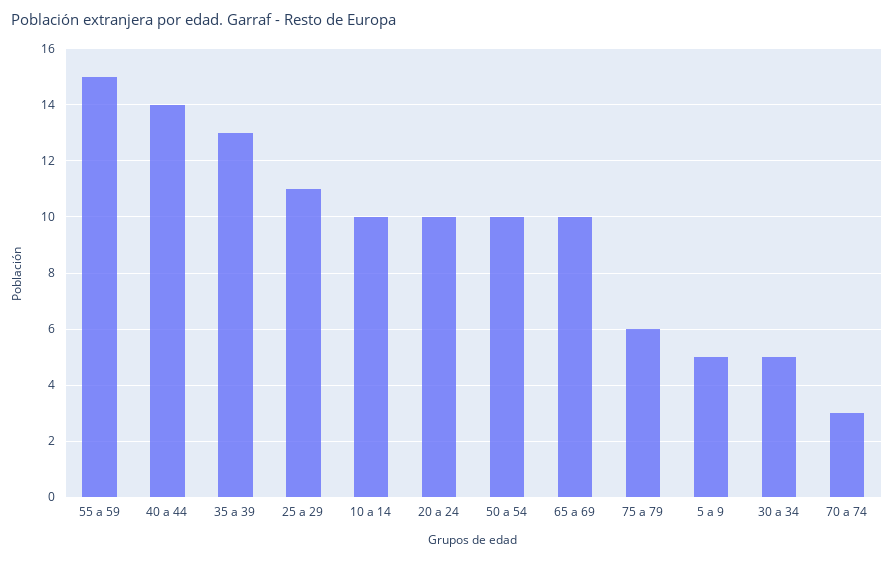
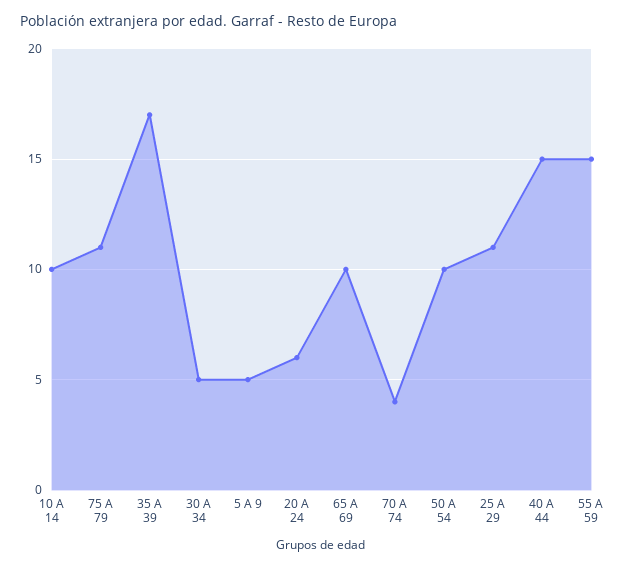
  {
    "55 a 59": 15,
-   "40 a 44": 14,
+   "40 a 44": 15,
-   "35 a 39": 13,
+   "35 a 39": 17,
    "25 a 29": 11,
    "10 a 14": 10,
-   "20 a 24": 10,
+   "20 a 24": 6,
    "50 a 54": 10,
    "65 a 69": 10,
-   "75 a 79": 6,
+   "75 a 79": 11,
    "5 a 9": 5,
    "30 a 34": 5,
-   "70 a 74": 3
+   "70 a 74": 4
  }

